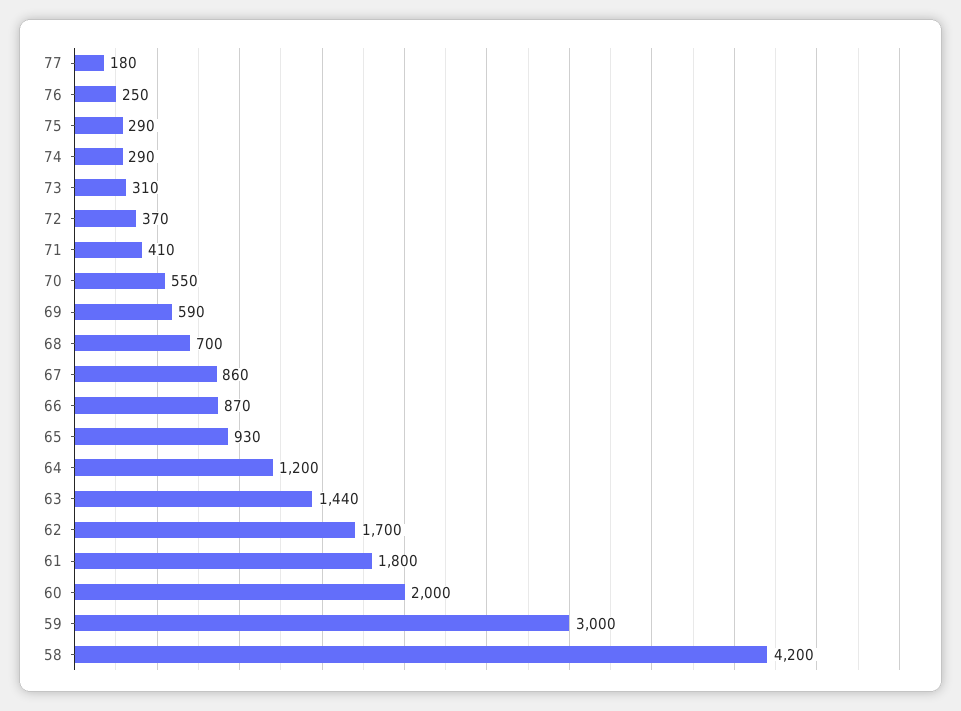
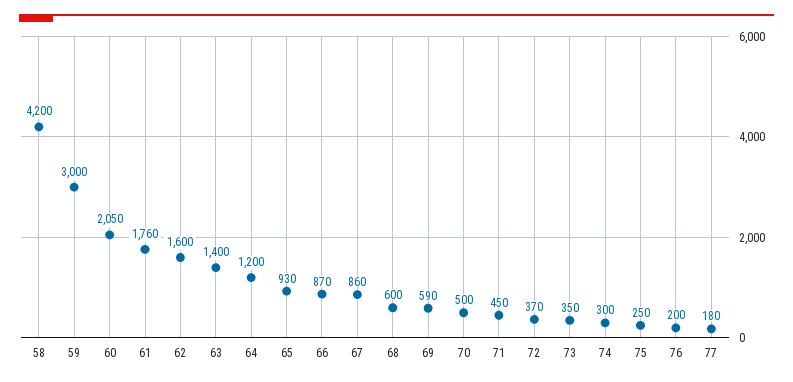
  {
    "77": 180,
-   "76": 250,
+   "76": 200,
-   "75": 290,
+   "75": 250,
-   "74": 290,
+   "74": 300,
-   "73": 310,
+   "73": 350,
    "72": 370,
-   "71": 410,
+   "71": 450,
-   "70": 550,
+   "70": 500,
    "69": 590,
-   "68": 700,
+   "68": 600,
    "67": 860,
    "66": 870,
    "65": 930,
    "64": 1200,
-   "63": 1440,
+   "63": 1400,
-   "62": 1700,
+   "62": 1600,
-   "61": 1800,
+   "61": 1760,
-   "60": 2000,
+   "60": 2050,
    "59": 3000,
    "58": 4200
  }

